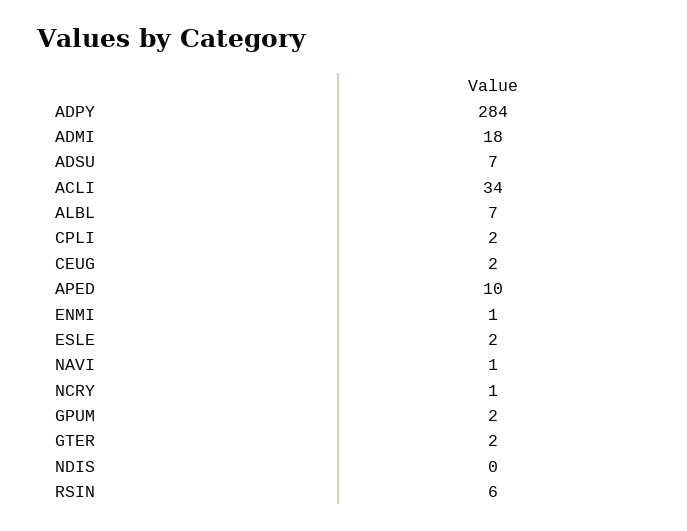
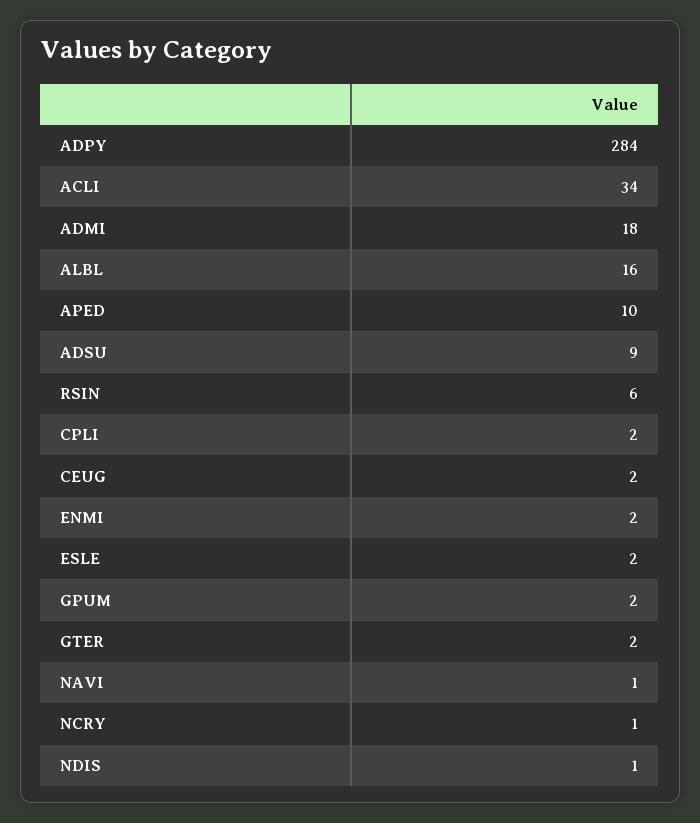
  {
    "ADPY": 284,
    "ADMI": 18,
-   "ADSU": 7,
+   "ADSU": 9,
    "ACLI": 34,
-   "ALBL": 7,
+   "ALBL": 16,
    "CPLI": 2,
    "CEUG": 2,
    "APED": 10,
-   "ENMI": 1,
+   "ENMI": 2,
    "ESLE": 2,
    "NAVI": 1,
    "NCRY": 1,
    "GPUM": 2,
    "GTER": 2,
-   "NDIS": 0,
+   "NDIS": 1,
    "RSIN": 6
  }

